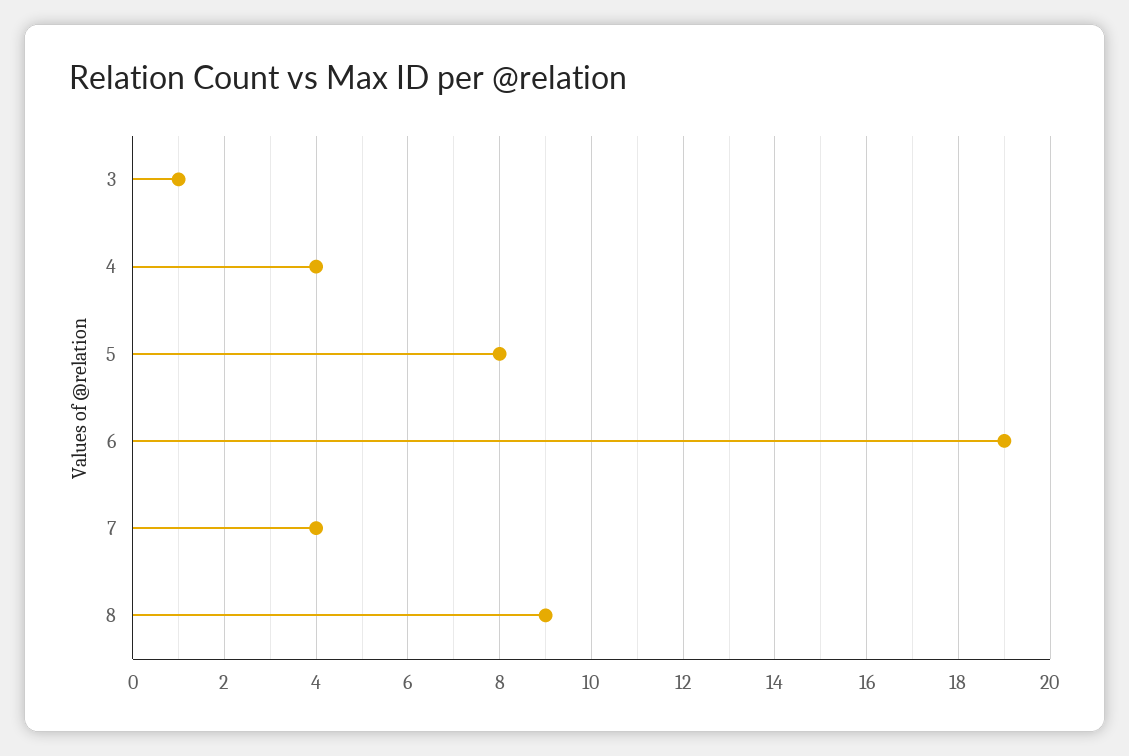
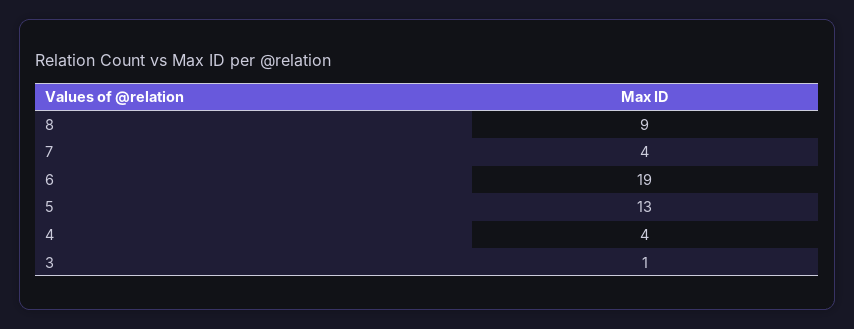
  {
    "3": 1,
    "4": 4,
-   "5": 8,
+   "5": 13,
    "6": 19,
    "7": 4,
    "8": 9
  }

